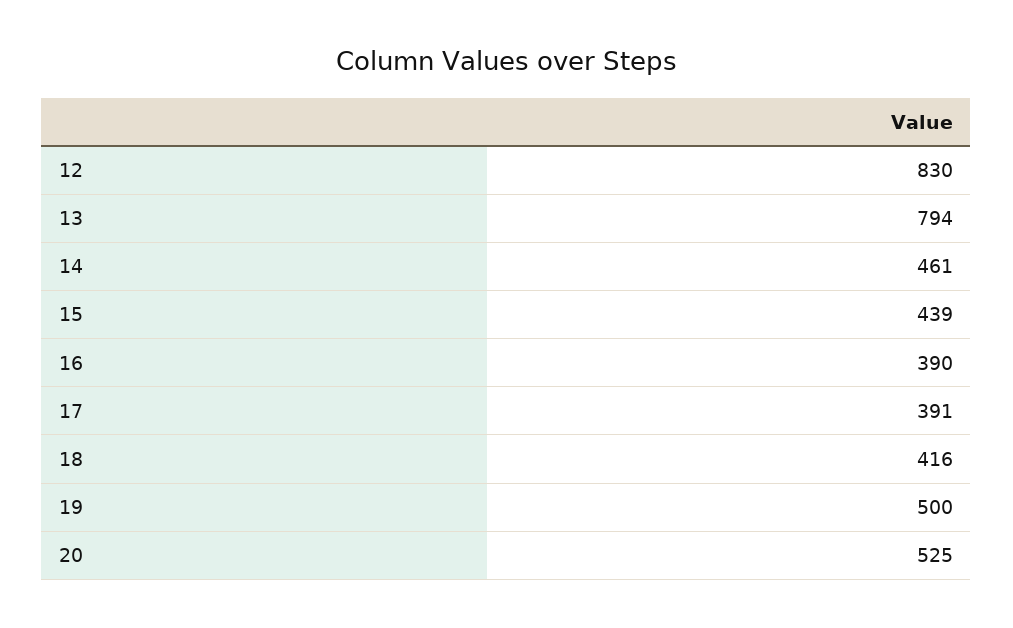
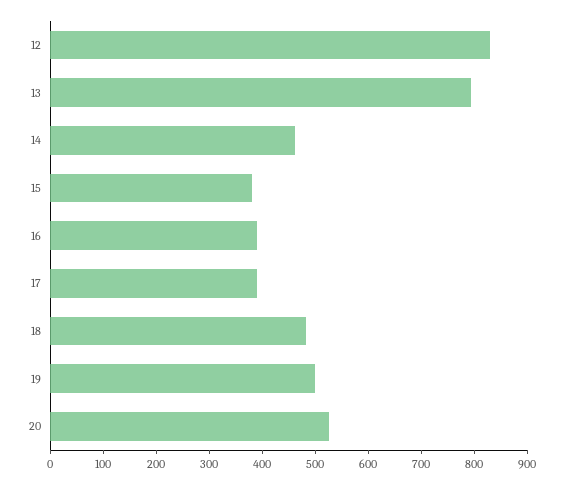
  {
    "12": 830,
    "13": 794,
    "14": 461,
-   "15": 439,
+   "15": 380,
    "16": 390,
    "17": 391,
-   "18": 416,
+   "18": 480,
    "19": 500,
    "20": 525
  }

